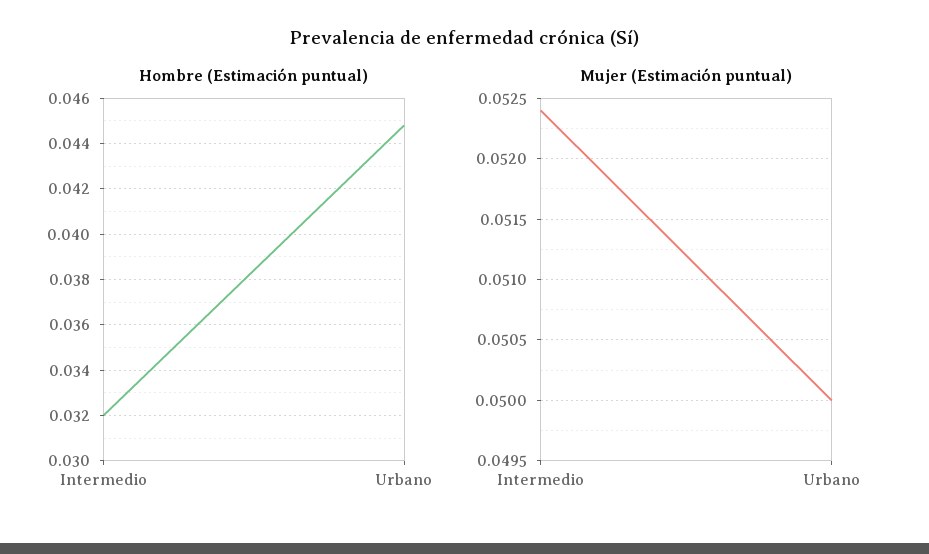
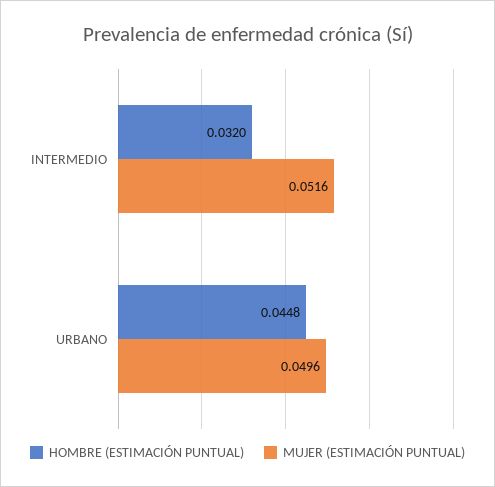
  {
    "Hombre (Estimación puntual)": {
      "Intermedio": 0.032,
      "Urbano": 0.0448
    },
    "Mujer (Estimación puntual)": {
-     "Intermedio": 0.0524,
+     "Intermedio": 0.0516,
-     "Urbano": 0.05
+     "Urbano": 0.0496
    }
  }

